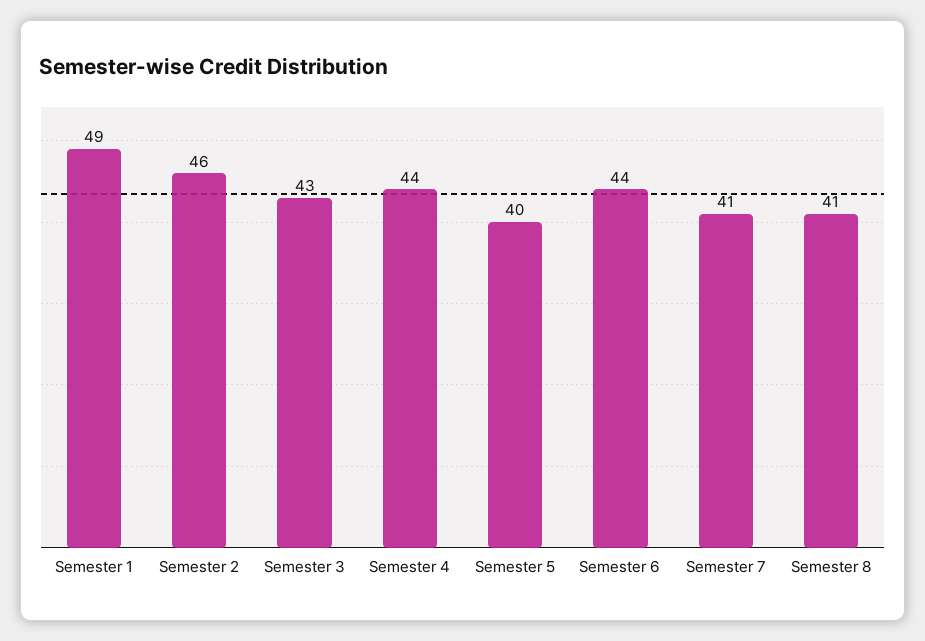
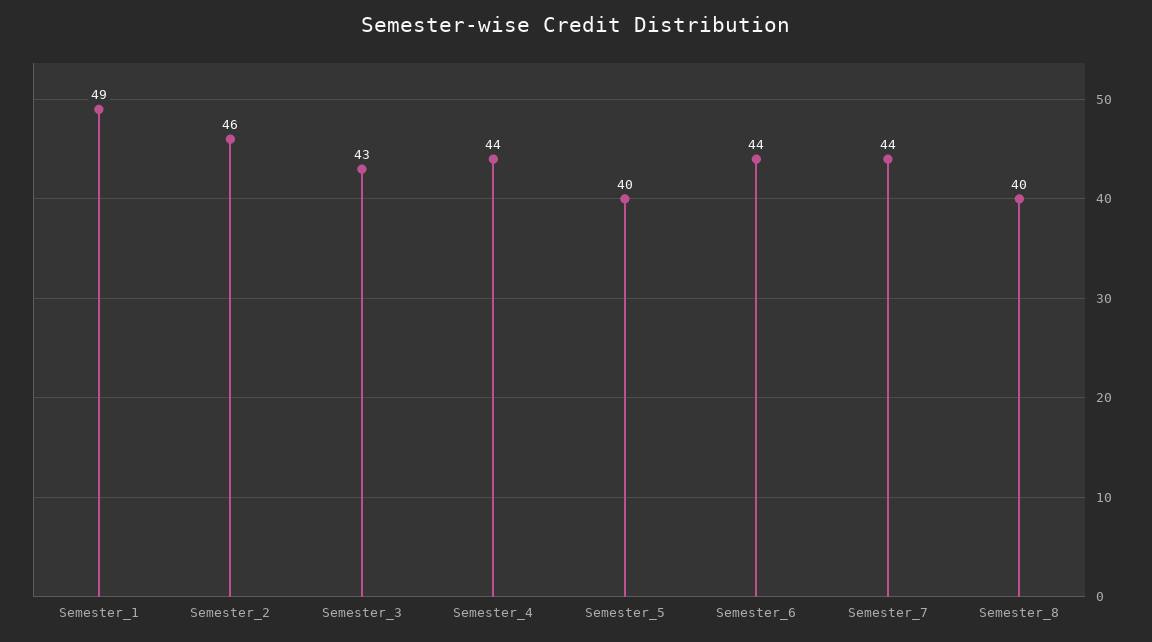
  {
    "Semester 1": 49,
    "Semester 2": 46,
    "Semester 3": 43,
    "Semester 4": 44,
    "Semester 5": 40,
    "Semester 6": 44,
-   "Semester 7": 41,
+   "Semester 7": 44,
-   "Semester 8": 41
+   "Semester 8": 40
  }

